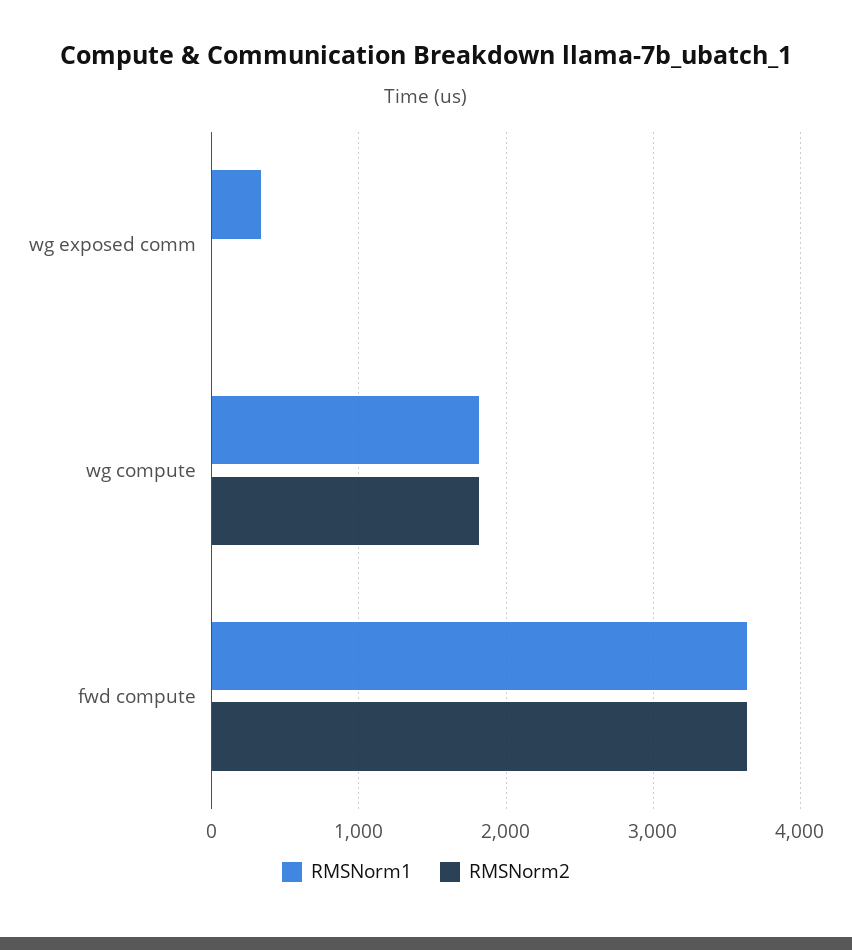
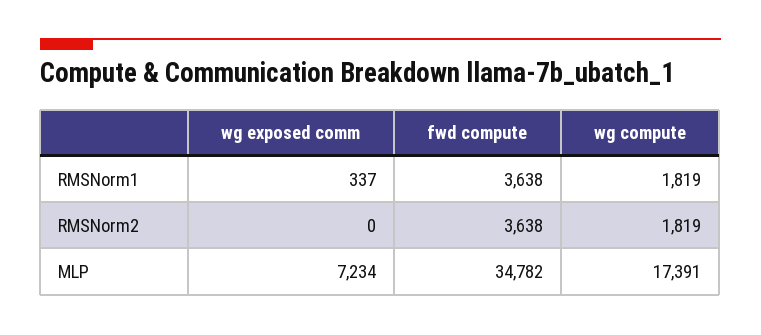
  {
    "RMSNorm1": {
      "wg exposed comm": 337,
      "wg compute": 1819,
      "fwd compute": 3638
    },
    "RMSNorm2": {
      "wg exposed comm": 0,
      "wg compute": 1819,
      "fwd compute": 3638
-   }
+   },
+   "MLP": {
+     "wg exposed comm": 7234,
+     "fwd compute": 34782,
+     "wg compute": 17391
+   }
  }

